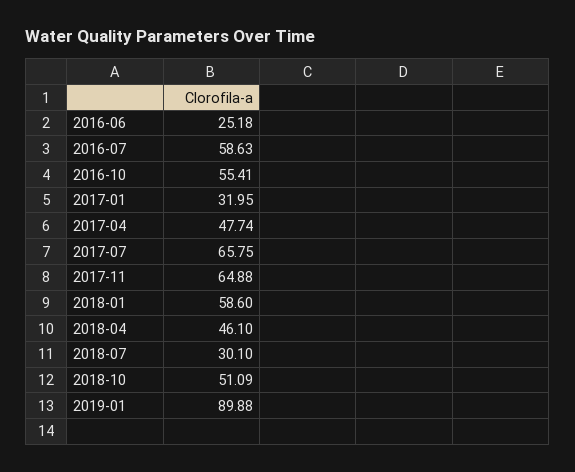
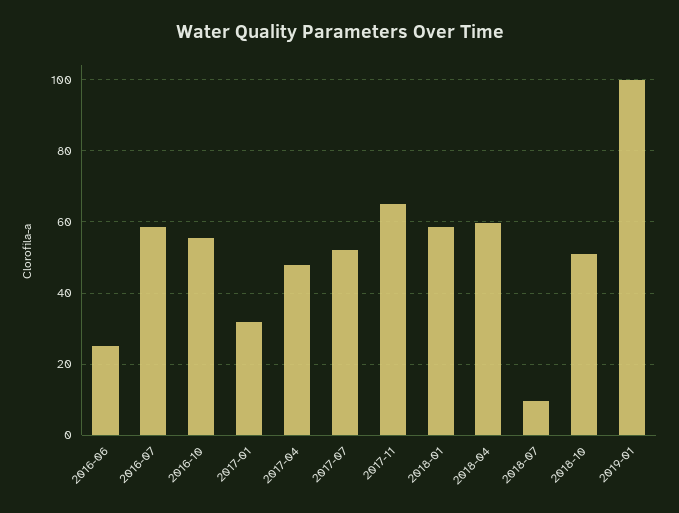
  {
    "2016-06": 25.18,
    "2016-07": 58.63,
    "2016-10": 55.41,
    "2017-01": 31.95,
    "2017-04": 47.74,
-   "2017-07": 65.75,
+   "2017-07": 52,
    "2017-11": 64.88,
    "2018-01": 58.6,
-   "2018-04": 46.1,
+   "2018-04": 60,
-   "2018-07": 30.1,
+   "2018-07": 10,
    "2018-10": 51.09,
-   "2019-01": 89.88
+   "2019-01": 100
  }

